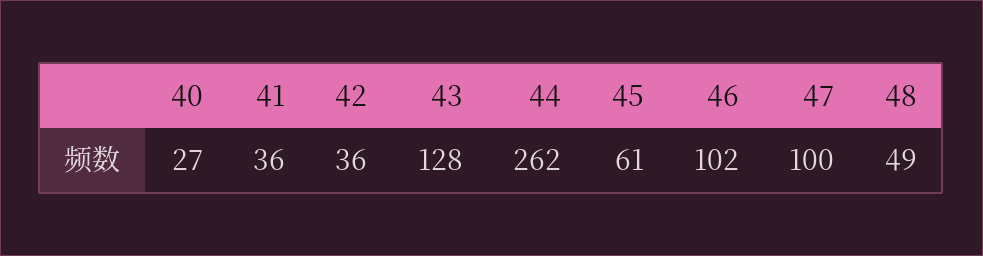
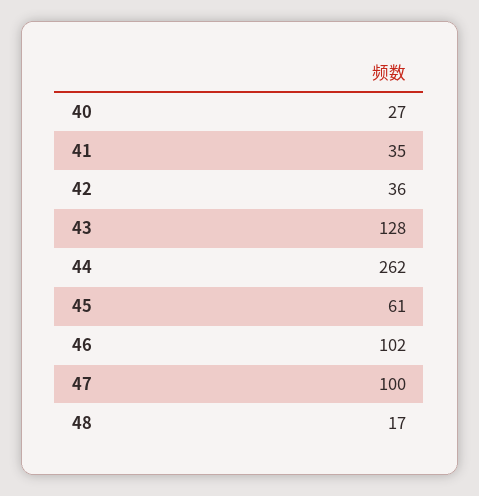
  {
    "40": 27,
-   "41": 36,
+   "41": 35,
    "42": 36,
    "43": 128,
    "44": 262,
    "45": 61,
    "46": 102,
    "47": 100,
-   "48": 49
+   "48": 17
  }

